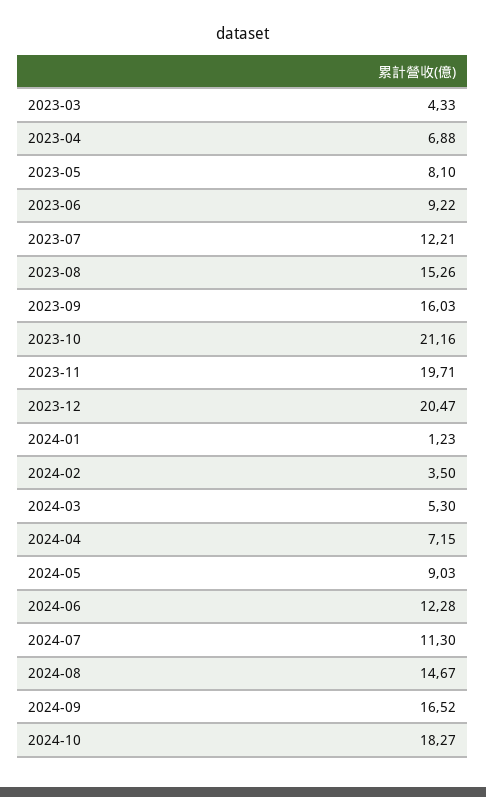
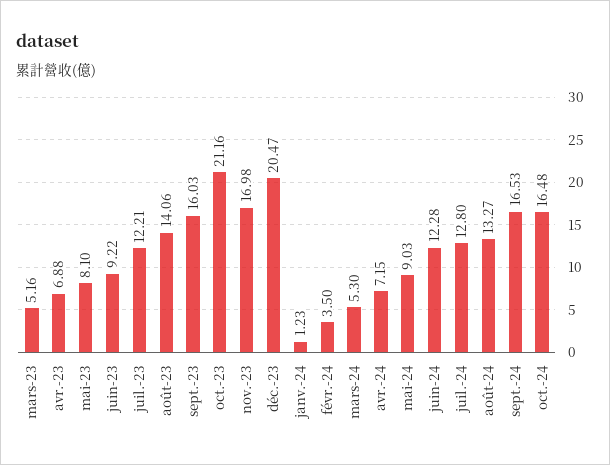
  {
-   "2023-03": 4.33,
+   "2023-03": 5.16,
    "2023-04": 6.88,
    "2023-05": 8.1,
    "2023-06": 9.22,
    "2023-07": 12.21,
-   "2023-08": 15.26,
+   "2023-08": 14.06,
    "2023-09": 16.03,
    "2023-10": 21.16,
-   "2023-11": 19.71,
+   "2023-11": 16.98,
    "2023-12": 20.47,
    "2024-01": 1.23,
    "2024-02": 3.5,
    "2024-03": 5.3,
    "2024-04": 7.15,
    "2024-05": 9.03,
    "2024-06": 12.28,
-   "2024-07": 11.3,
+   "2024-07": 12.8,
-   "2024-08": 14.67,
+   "2024-08": 13.27,
-   "2024-09": 16.52,
+   "2024-09": 16.53,
-   "2024-10": 18.27
+   "2024-10": 16.48
  }

